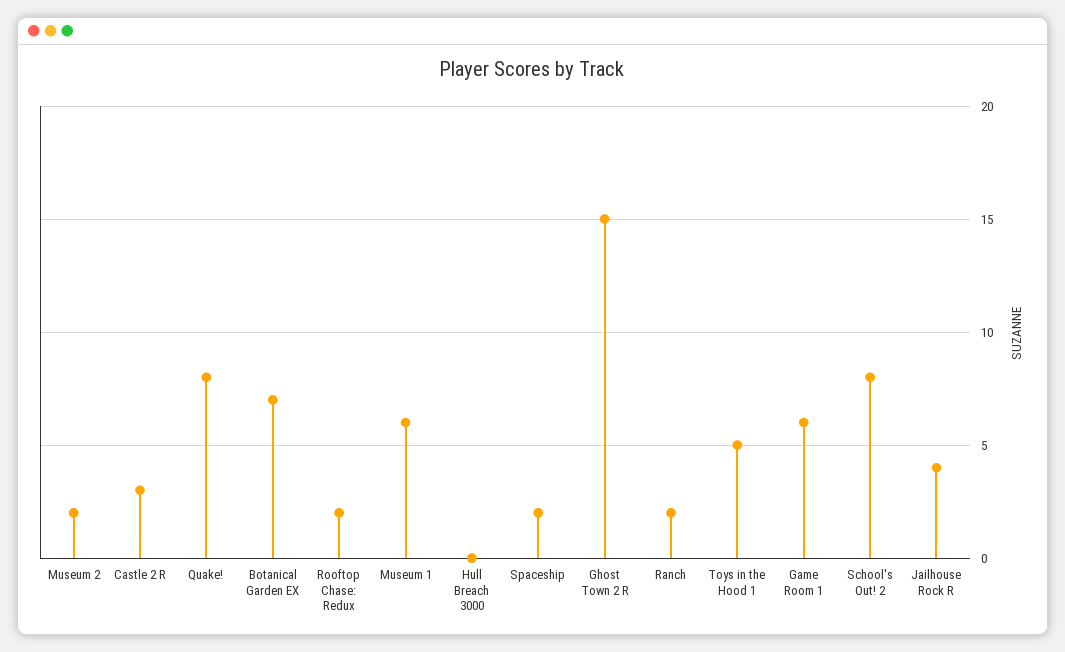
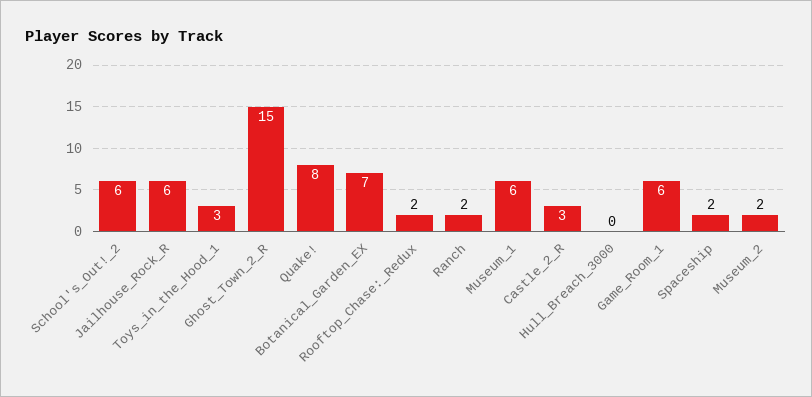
  {
    "Museum 2": 2,
    "Castle 2 R": 3,
    "Quake!": 8,
    "Botanical Garden EX": 7,
    "Rooftop Chase: Redux": 2,
    "Museum 1": 6,
    "Hull Breach 3000": 0,
    "Spaceship": 2,
    "Ghost Town 2 R": 15,
    "Ranch": 2,
-   "Toys in the Hood 1": 5,
+   "Toys in the Hood 1": 3,
    "Game Room 1": 6,
-   "School's Out! 2": 8,
+   "School's Out! 2": 6,
-   "Jailhouse Rock R": 4
+   "Jailhouse Rock R": 6
  }

